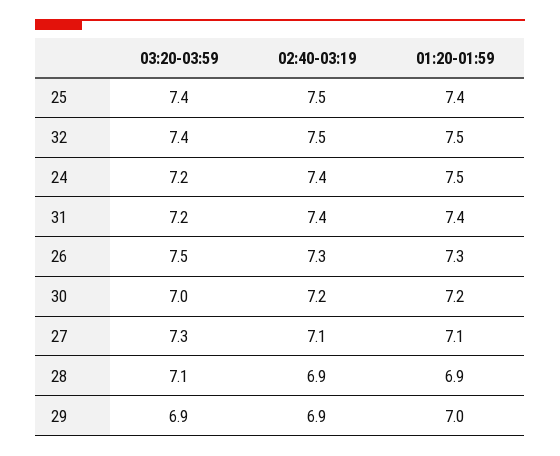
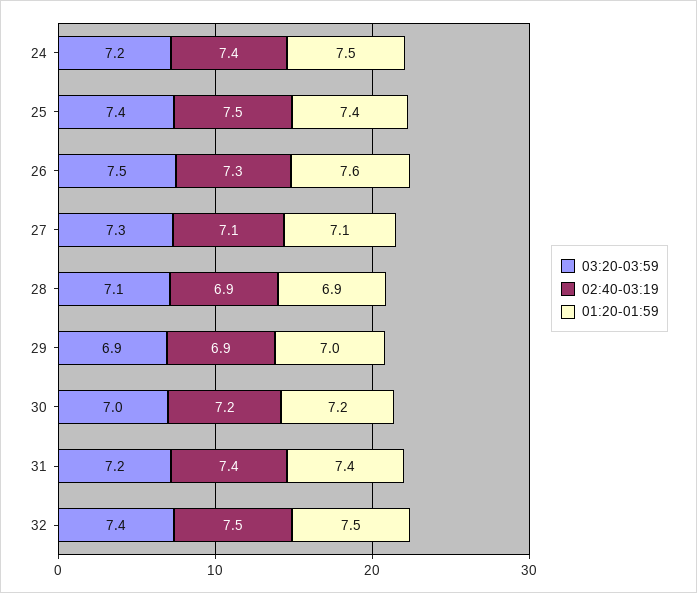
  {
    "03:20-03:59": {
      "25": 7.4,
      "32": 7.4,
      "24": 7.2,
      "31": 7.2,
      "26": 7.5,
      "30": 7,
      "27": 7.3,
      "28": 7.1,
      "29": 6.9
    },
    "02:40-03:19": {
      "25": 7.5,
      "32": 7.5,
      "24": 7.4,
      "31": 7.4,
      "26": 7.3,
      "30": 7.2,
      "27": 7.1,
      "28": 6.9,
      "29": 6.9
    },
    "01:20-01:59": {
      "25": 7.4,
      "32": 7.5,
      "24": 7.5,
      "31": 7.4,
-     "26": 7.3,
+     "26": 7.6,
      "30": 7.2,
      "27": 7.1,
      "28": 6.9,
      "29": 7
    }
  }

